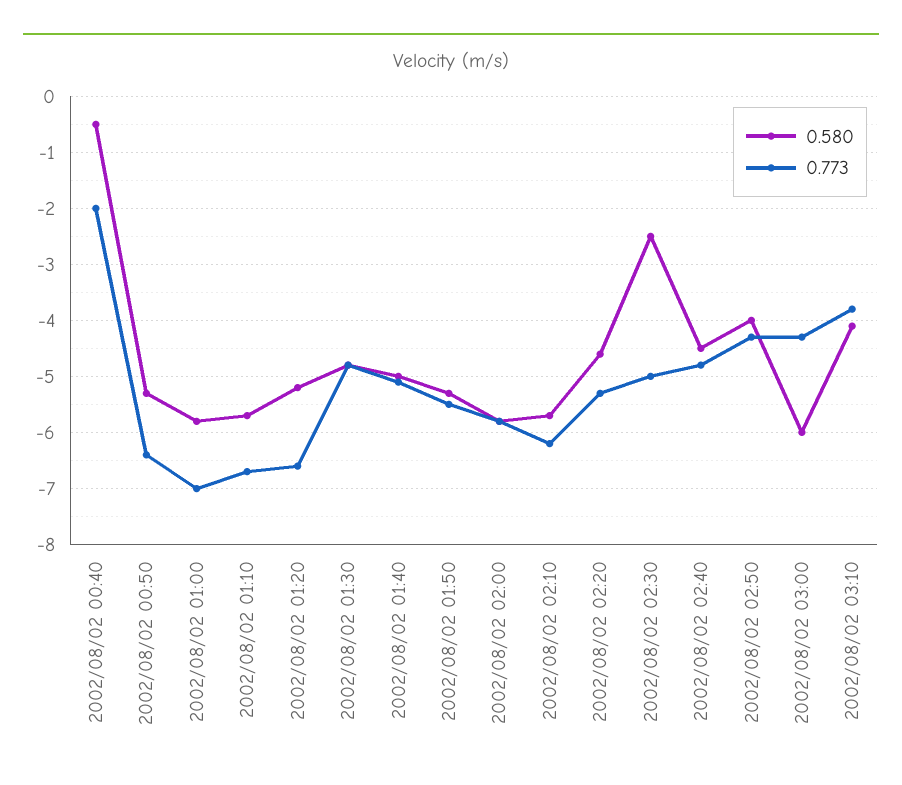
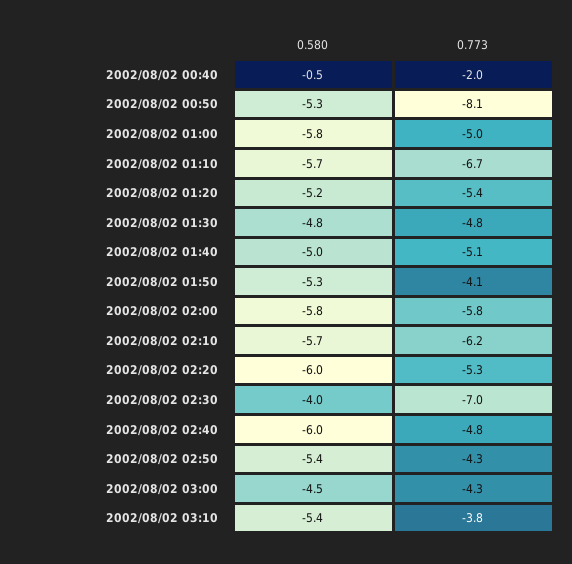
  {
    "0.580": {
      "2002/08/02 00:40": -0.5,
      "2002/08/02 00:50": -5.3,
      "2002/08/02 01:00": -5.8,
      "2002/08/02 01:10": -5.7,
      "2002/08/02 01:20": -5.2,
      "2002/08/02 01:30": -4.8,
      "2002/08/02 01:40": -5,
      "2002/08/02 01:50": -5.3,
      "2002/08/02 02:00": -5.8,
      "2002/08/02 02:10": -5.7,
-     "2002/08/02 02:20": -4.5,
+     "2002/08/02 02:20": -6,
-     "2002/08/02 02:30": -2.5,
+     "2002/08/02 02:30": -4,
-     "2002/08/02 02:40": -4.5,
+     "2002/08/02 02:40": -6,
-     "2002/08/02 02:50": -4,
+     "2002/08/02 02:50": -5.4,
-     "2002/08/02 03:00": -6,
+     "2002/08/02 03:00": -4.5,
-     "2002/08/02 03:10": -4
+     "2002/08/02 03:10": -5.4
    },
    "0.773": {
      "2002/08/02 00:40": -2,
-     "2002/08/02 00:50": -6.5,
+     "2002/08/02 00:50": -8.1,
-     "2002/08/02 01:00": -7,
+     "2002/08/02 01:00": -5,
      "2002/08/02 01:10": -6.7,
-     "2002/08/02 01:20": -6.5,
+     "2002/08/02 01:20": -5.4,
      "2002/08/02 01:30": -4.8,
      "2002/08/02 01:40": -5.1,
-     "2002/08/02 01:50": -5.5,
+     "2002/08/02 01:50": -4.1,
      "2002/08/02 02:00": -5.8,
      "2002/08/02 02:10": -6.2,
      "2002/08/02 02:20": -5.3,
-     "2002/08/02 02:30": -5,
+     "2002/08/02 02:30": -7,
      "2002/08/02 02:40": -4.8,
      "2002/08/02 02:50": -4.3,
      "2002/08/02 03:00": -4.3,
      "2002/08/02 03:10": -3.8
    }
  }

